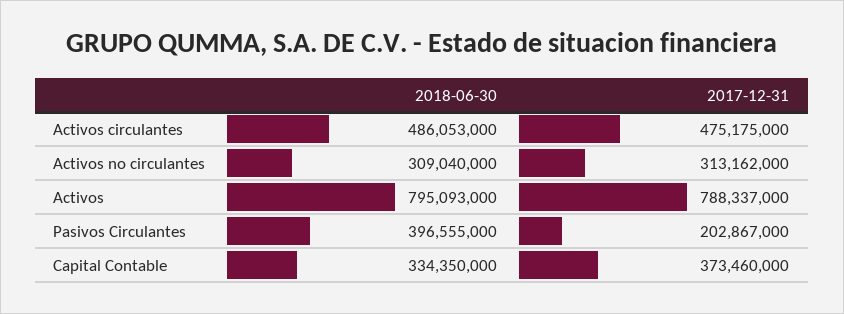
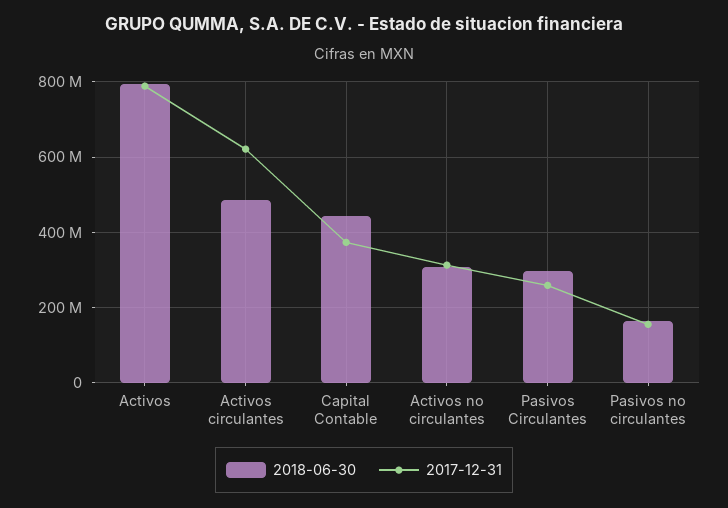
  {
    "2018-06-30": {
      "Activos circulantes": 486053000,
      "Activos no circulantes": 309040000,
      "Activos": 795093000,
-     "Pasivos Circulantes": 396555000,
+     "Pasivos Circulantes": 300000000,
-     "Capital Contable": 334350000
+     "Capital Contable": 440000000,
+     "Pasivos no circulantes": 160000000
    },
    "2017-12-31": {
-     "Activos circulantes": 475175000,
+     "Activos circulantes": 620000000,
      "Activos no circulantes": 313162000,
      "Activos": 788337000,
-     "Pasivos Circulantes": 202867000,
+     "Pasivos Circulantes": 260000000,
-     "Capital Contable": 373460000
+     "Capital Contable": 373460000,
+     "Pasivos no circulantes": 160000000
    }
  }

